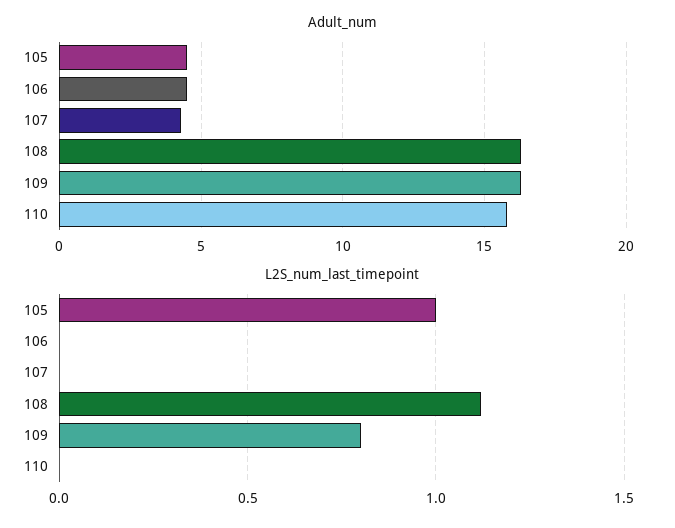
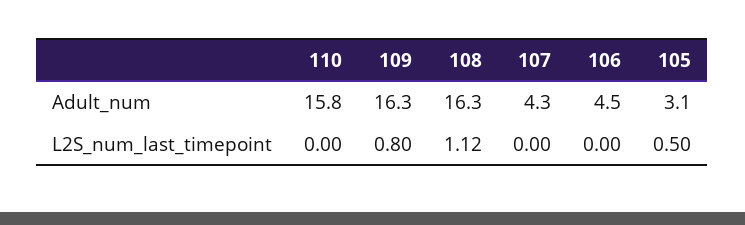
  {
    "Adult_num": {
-     "105": 4.5,
+     "105": 3.1,
      "106": 4.5,
      "107": 4.3,
      "108": 16.3,
      "109": 16.3,
      "110": 15.8
    },
    "L2S_num_last_timepoint": {
-     "105": 1,
+     "105": 0.5,
      "106": 0,
      "107": 0,
      "108": 1.12,
      "109": 0.8,
      "110": 0
    }
  }

